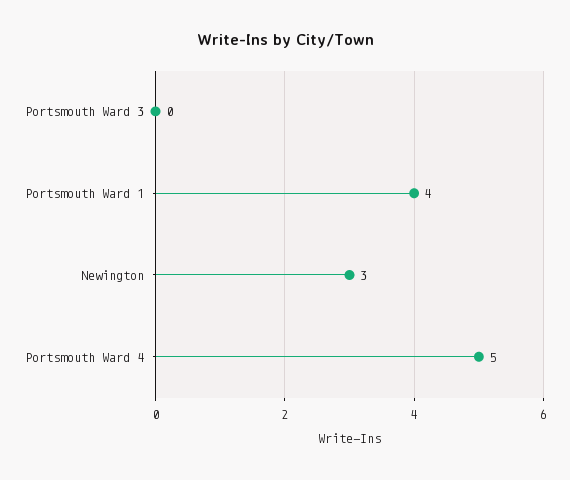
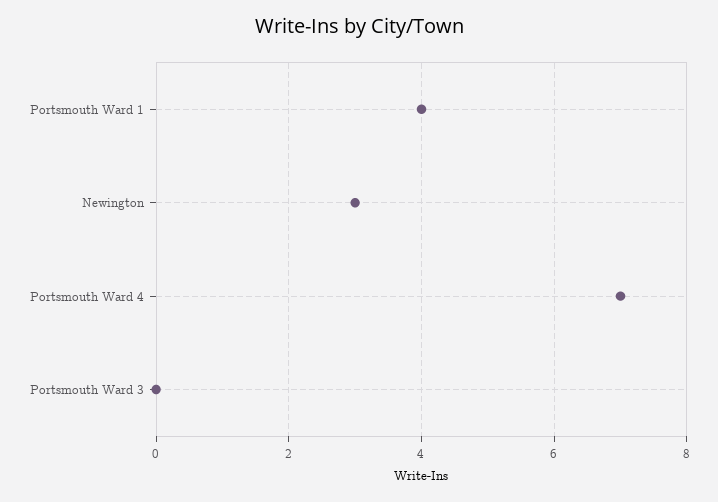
  {
    "Portsmouth Ward 3": 0,
    "Portsmouth Ward 1": 4,
    "Newington": 3,
-   "Portsmouth Ward 4": 5
+   "Portsmouth Ward 4": 7
  }

